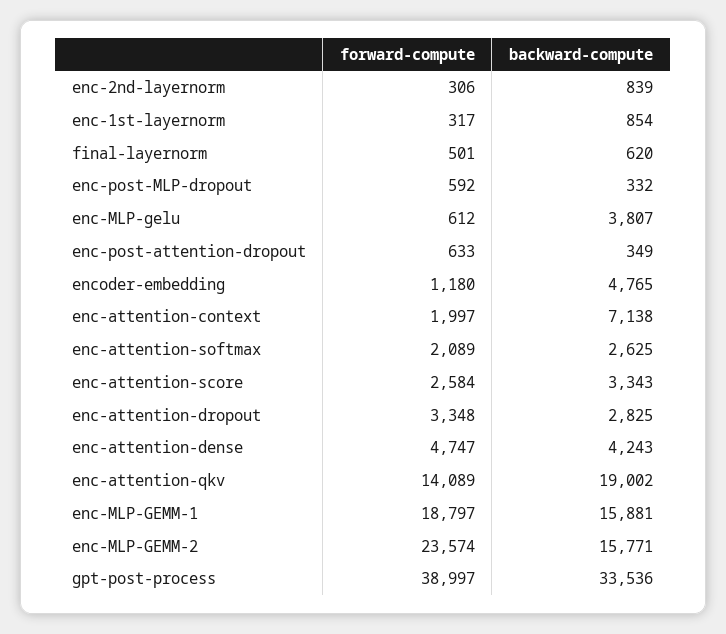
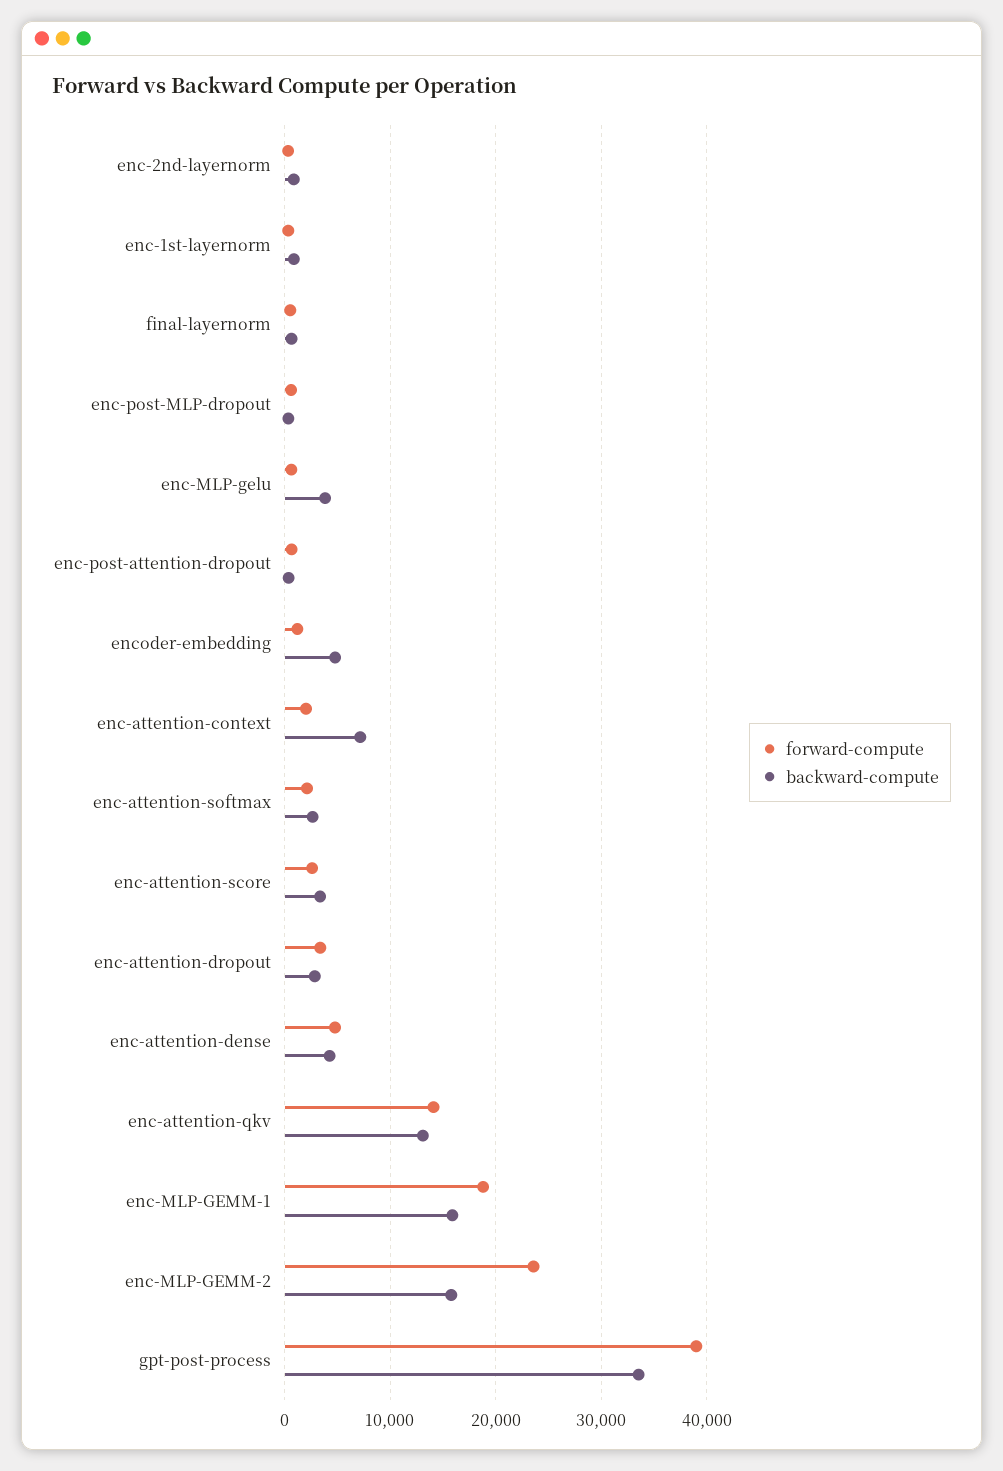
  {
    "forward-compute": {
      "enc-2nd-layernorm": 306,
      "enc-1st-layernorm": 317,
      "final-layernorm": 501,
      "enc-post-MLP-dropout": 592,
      "enc-MLP-gelu": 612,
      "enc-post-attention-dropout": 633,
      "encoder-embedding": 1180,
      "enc-attention-context": 1997,
      "enc-attention-softmax": 2089,
      "enc-attention-score": 2584,
      "enc-attention-dropout": 3348,
      "enc-attention-dense": 4747,
      "enc-attention-qkv": 14089,
      "enc-MLP-GEMM-1": 18797,
      "enc-MLP-GEMM-2": 23574,
      "gpt-post-process": 38997
    },
    "backward-compute": {
      "enc-2nd-layernorm": 839,
      "enc-1st-layernorm": 854,
      "final-layernorm": 620,
      "enc-post-MLP-dropout": 332,
      "enc-MLP-gelu": 3807,
      "enc-post-attention-dropout": 349,
      "encoder-embedding": 4765,
      "enc-attention-context": 7138,
      "enc-attention-softmax": 2625,
      "enc-attention-score": 3343,
      "enc-attention-dropout": 2825,
      "enc-attention-dense": 4243,
-     "enc-attention-qkv": 19002,
+     "enc-attention-qkv": 13000,
      "enc-MLP-GEMM-1": 15881,
      "enc-MLP-GEMM-2": 15771,
      "gpt-post-process": 33536
    }
  }

